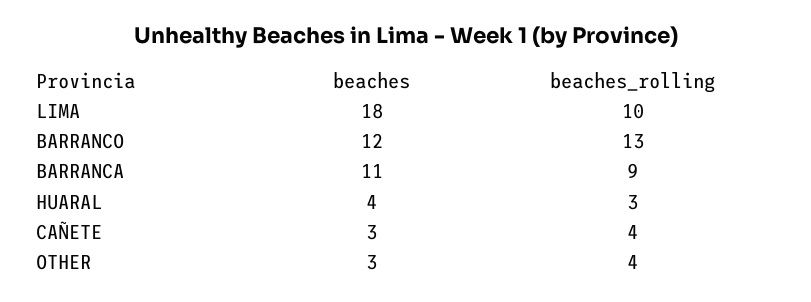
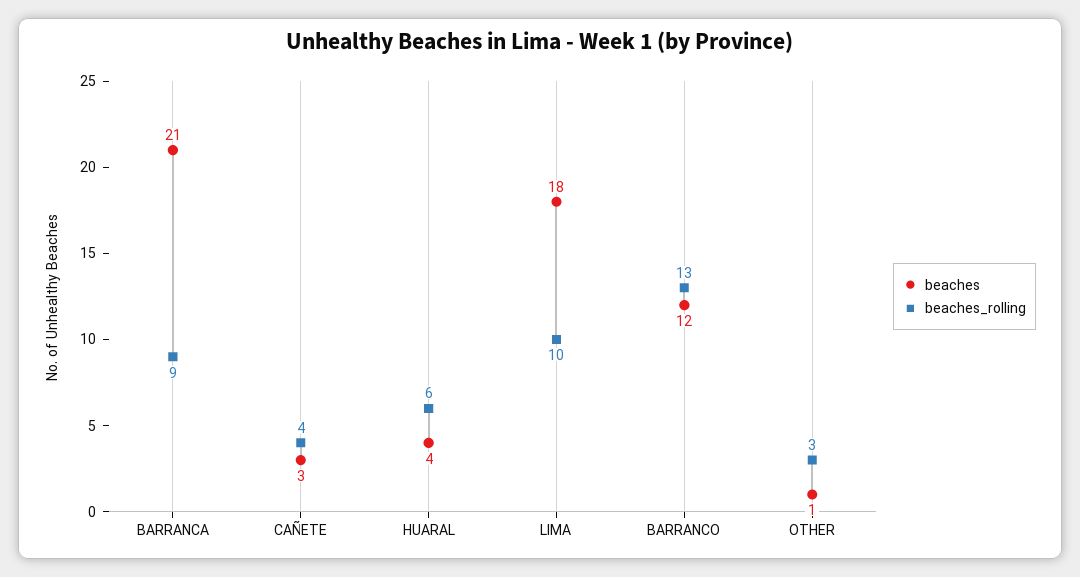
  {
    "beaches": {
      "LIMA": 18,
      "BARRANCO": 12,
-     "BARRANCA": 11,
+     "BARRANCA": 21,
      "HUARAL": 4,
      "CAÑETE": 3,
-     "OTHER": 3
+     "OTHER": 1
    },
    "beaches_rolling": {
      "LIMA": 10,
      "BARRANCO": 13,
      "BARRANCA": 9,
-     "HUARAL": 3,
+     "HUARAL": 6,
      "CAÑETE": 4,
-     "OTHER": 4
+     "OTHER": 3
    }
  }

